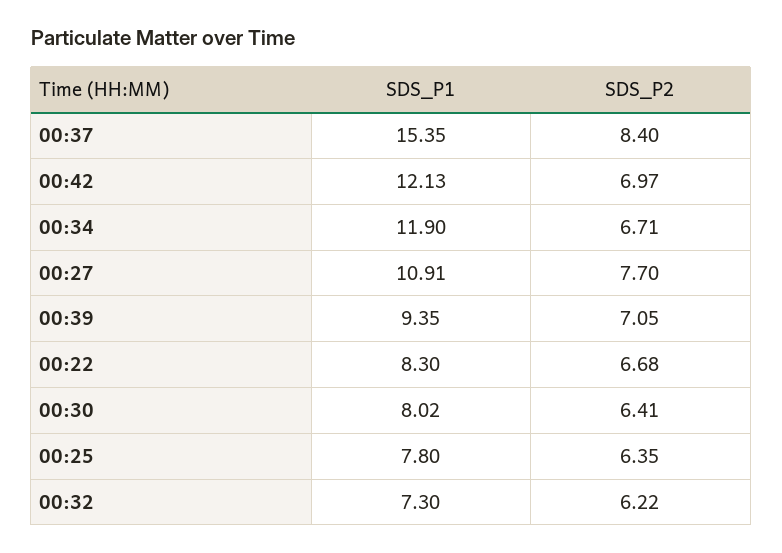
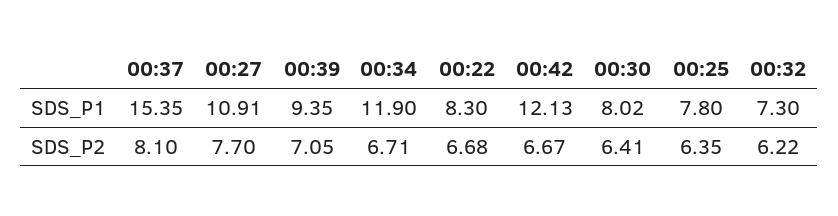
  {
    "SDS_P1": {
      "00:37": 15.35,
      "00:42": 12.13,
      "00:34": 11.9,
      "00:27": 10.91,
      "00:39": 9.35,
      "00:22": 8.3,
      "00:30": 8.02,
      "00:25": 7.8,
      "00:32": 7.3
    },
    "SDS_P2": {
-     "00:37": 8.4,
+     "00:37": 8.1,
-     "00:42": 6.97,
+     "00:42": 6.67,
      "00:34": 6.71,
      "00:27": 7.7,
      "00:39": 7.05,
      "00:22": 6.68,
      "00:30": 6.41,
      "00:25": 6.35,
      "00:32": 6.22
    }
  }

